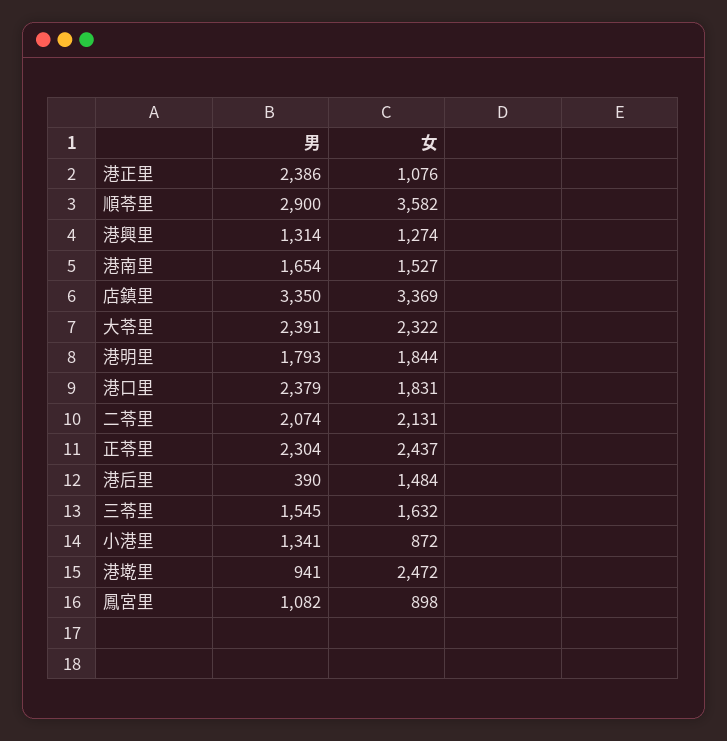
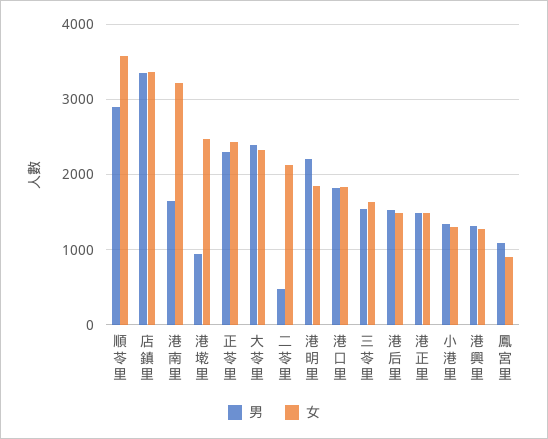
  {
    "男": {
-     "港正里": 2386,
+     "港正里": 1500,
      "順苓里": 2900,
      "港興里": 1314,
      "港南里": 1654,
      "店鎮里": 3350,
      "大苓里": 2391,
-     "港明里": 1793,
+     "港明里": 2200,
-     "港口里": 2379,
+     "港口里": 1800,
-     "二苓里": 2074,
+     "二苓里": 500,
      "正苓里": 2304,
-     "港后里": 390,
+     "港后里": 1500,
      "三苓里": 1545,
      "小港里": 1341,
      "港墘里": 941,
      "鳳宮里": 1082
    },
    "女": {
-     "港正里": 1076,
+     "港正里": 1500,
      "順苓里": 3582,
      "港興里": 1274,
-     "港南里": 1527,
+     "港南里": 3200,
      "店鎮里": 3369,
      "大苓里": 2322,
      "港明里": 1844,
      "港口里": 1831,
      "二苓里": 2131,
      "正苓里": 2437,
      "港后里": 1484,
      "三苓里": 1632,
-     "小港里": 872,
+     "小港里": 1300,
      "港墘里": 2472,
      "鳳宮里": 898
    }
  }

